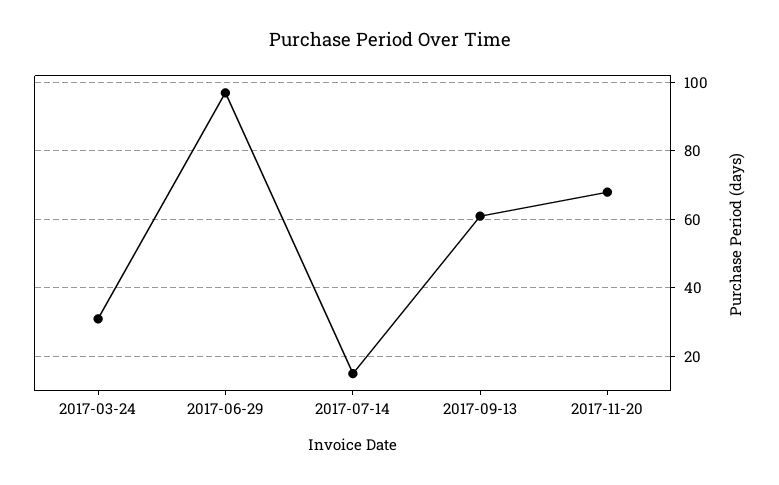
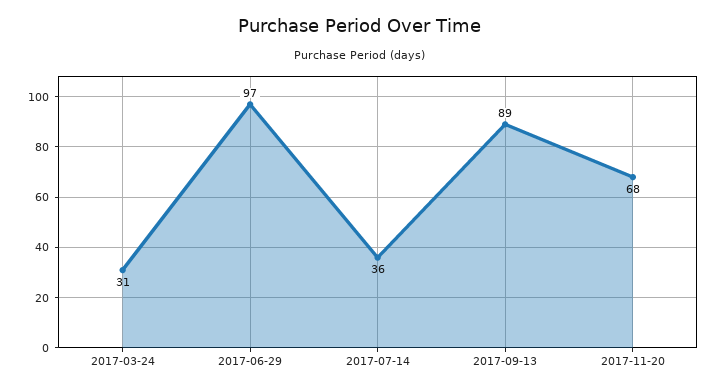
  {
    "2017-03-24": 31,
    "2017-06-29": 97,
-   "2017-07-14": 15,
+   "2017-07-14": 36,
-   "2017-09-13": 60,
+   "2017-09-13": 89,
    "2017-11-20": 68
  }

